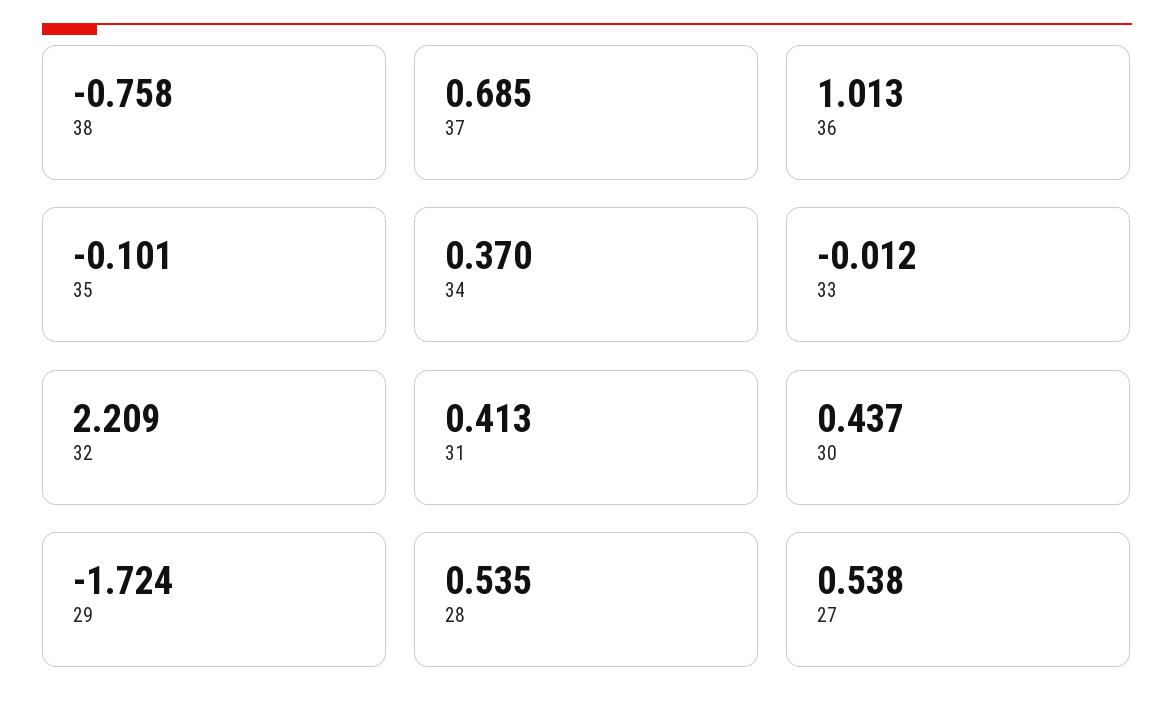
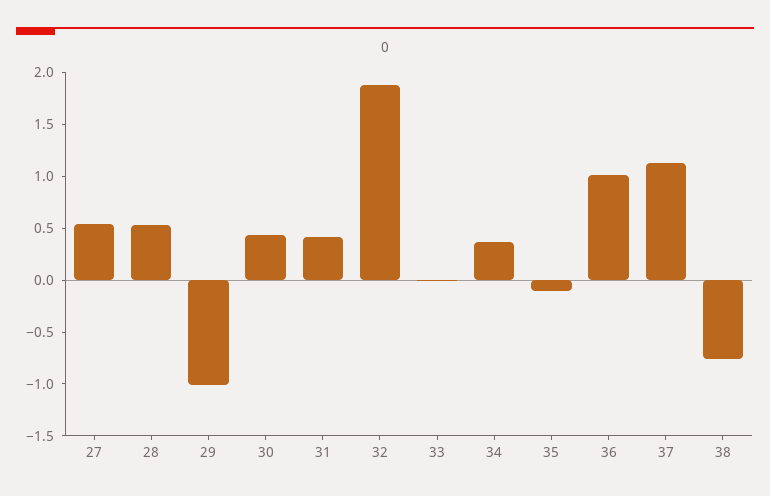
  {
    "38": -0.758,
-   "37": 0.685,
+   "37": 1.1,
    "36": 1.013,
    "35": -0.101,
    "34": 0.37,
    "33": -0.012,
-   "32": 2.209,
+   "32": 1.9,
    "31": 0.413,
    "30": 0.437,
-   "29": -1.724,
+   "29": -1,
    "28": 0.535,
    "27": 0.538
  }

